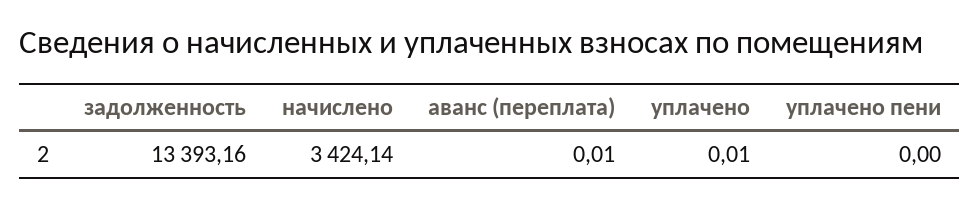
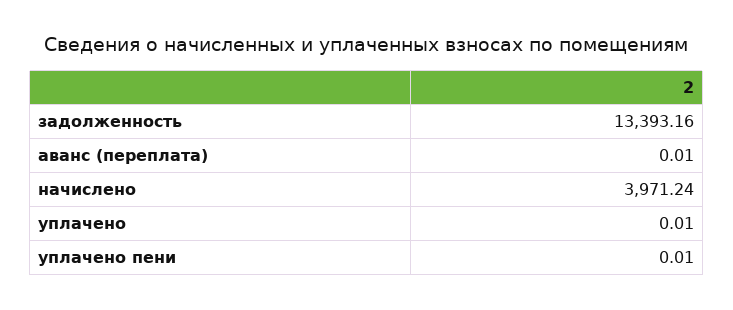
  {
    "задолженность": 13393.16,
-   "начислено": 3424.14,
+   "начислено": 3971.24,
    "аванс (переплата)": 0.01,
    "уплачено": 0.01,
-   "уплачено пени": 0
+   "уплачено пени": 0.01
  }

